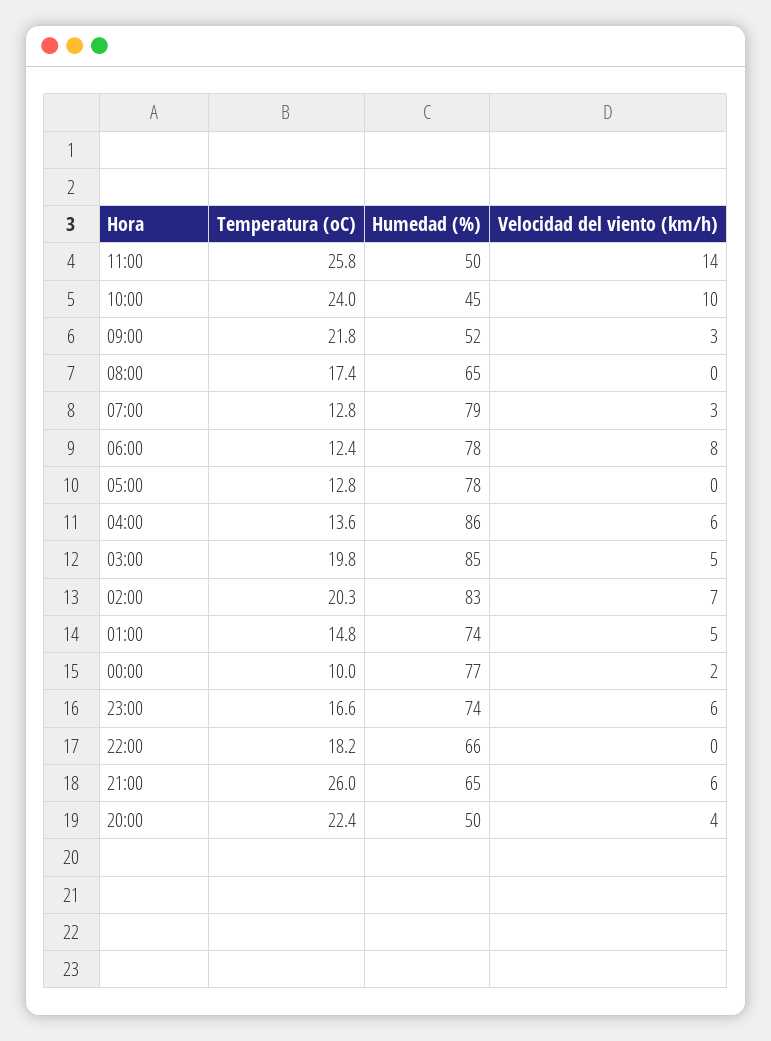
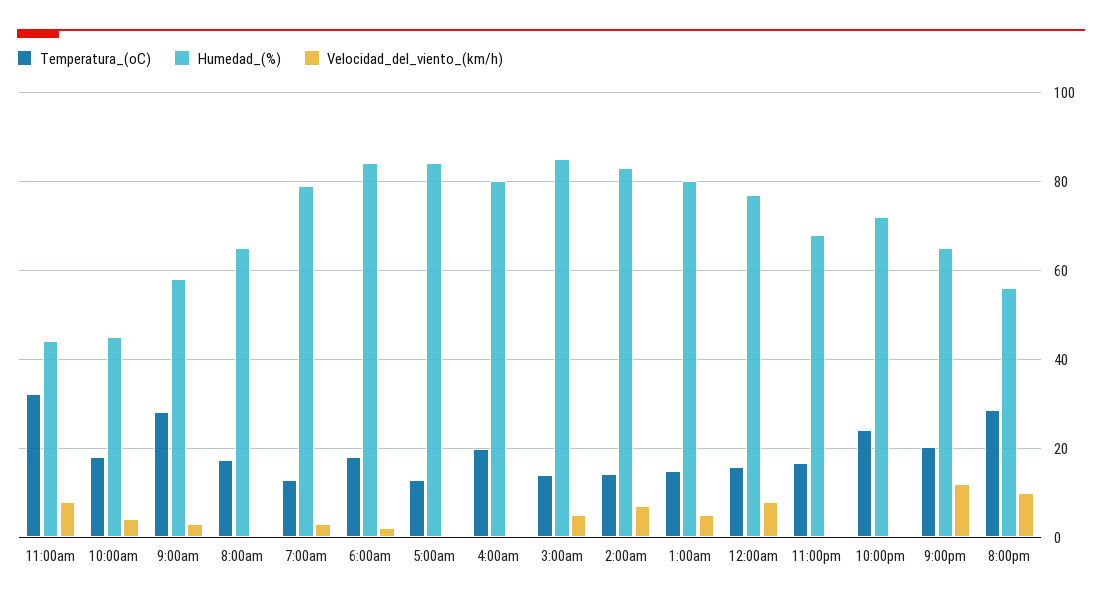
  {
    "Temperatura (oC)": {
-     "11:00": 25.8,
+     "11:00": 32,
-     "10:00": 24,
+     "10:00": 18,
-     "09:00": 21.8,
+     "09:00": 28,
      "08:00": 17.4,
      "07:00": 12.8,
-     "06:00": 12.4,
+     "06:00": 18,
      "05:00": 12.8,
-     "04:00": 13.6,
+     "04:00": 20,
-     "03:00": 19.8,
+     "03:00": 14,
-     "02:00": 20.3,
+     "02:00": 14,
      "01:00": 14.8,
-     "00:00": 10,
+     "00:00": 16,
      "23:00": 16.6,
-     "22:00": 18.2,
+     "22:00": 24,
-     "21:00": 26,
+     "21:00": 20,
-     "20:00": 22.4
+     "20:00": 28
    },
    "Humedad (%)": {
-     "11:00": 50,
+     "11:00": 44,
      "10:00": 45,
-     "09:00": 52,
+     "09:00": 58,
      "08:00": 65,
      "07:00": 79,
-     "06:00": 78,
+     "06:00": 84,
-     "05:00": 78,
+     "05:00": 84,
-     "04:00": 86,
+     "04:00": 80,
      "03:00": 85,
      "02:00": 83,
-     "01:00": 74,
+     "01:00": 80,
      "00:00": 77,
-     "23:00": 74,
+     "23:00": 68,
-     "22:00": 66,
+     "22:00": 72,
      "21:00": 65,
-     "20:00": 50
+     "20:00": 56
    },
    "Velocidad del viento (km/h)": {
-     "11:00": 14,
+     "11:00": 8,
-     "10:00": 10,
+     "10:00": 4,
      "09:00": 3,
      "08:00": 0,
      "07:00": 3,
-     "06:00": 8,
+     "06:00": 2,
      "05:00": 0,
-     "04:00": 6,
+     "04:00": 0,
      "03:00": 5,
      "02:00": 7,
      "01:00": 5,
-     "00:00": 2,
+     "00:00": 8,
-     "23:00": 6,
+     "23:00": 0,
      "22:00": 0,
-     "21:00": 6,
+     "21:00": 12,
-     "20:00": 4
+     "20:00": 10
    }
  }

